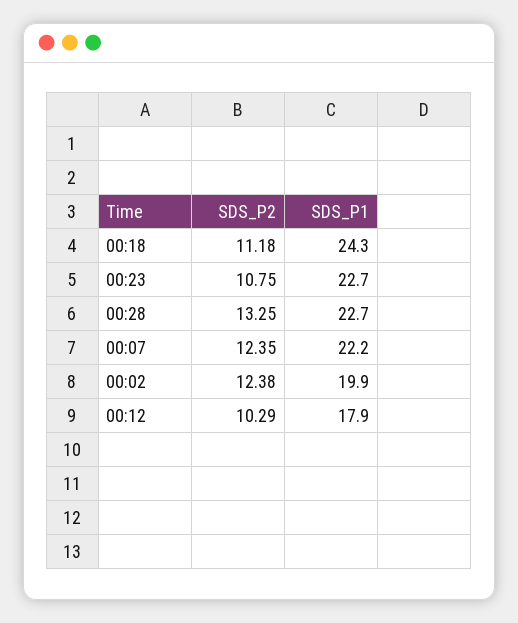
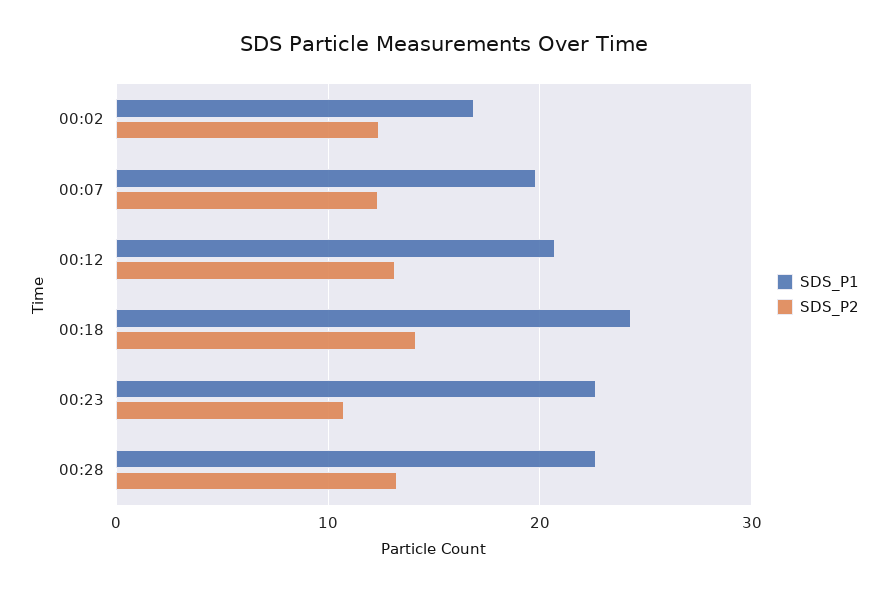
  {
    "SDS_P2": {
-     "00:18": 11.18,
+     "00:18": 14,
      "00:23": 10.75,
      "00:28": 13.25,
      "00:07": 12.35,
      "00:02": 12.38,
-     "00:12": 10.29
+     "00:12": 13
    },
    "SDS_P1": {
      "00:18": 24.3,
      "00:23": 22.7,
      "00:28": 22.7,
-     "00:07": 22.2,
+     "00:07": 20,
-     "00:02": 19.9,
+     "00:02": 17,
-     "00:12": 17.9
+     "00:12": 21
    }
  }

